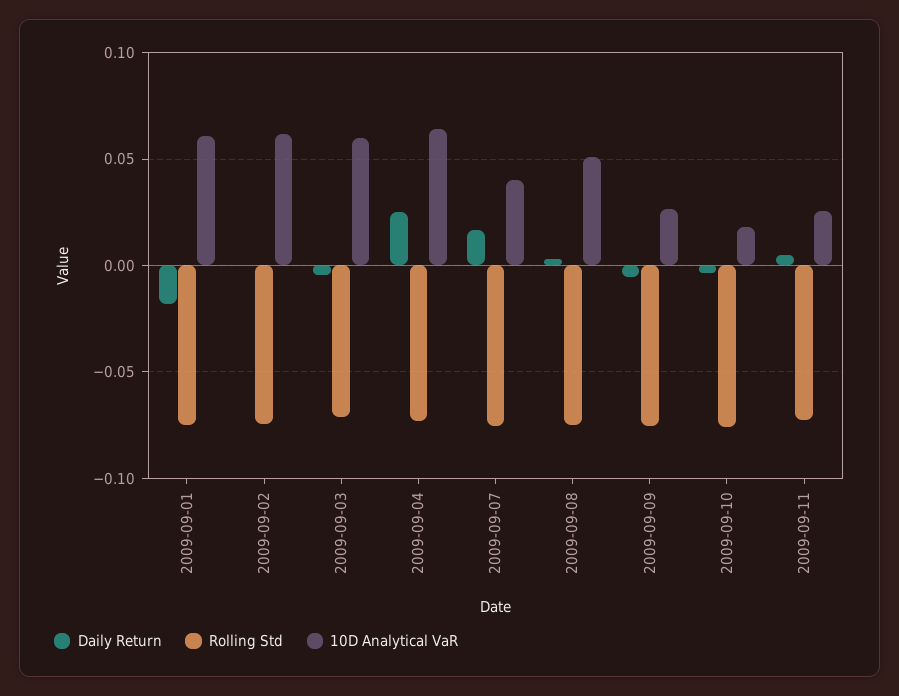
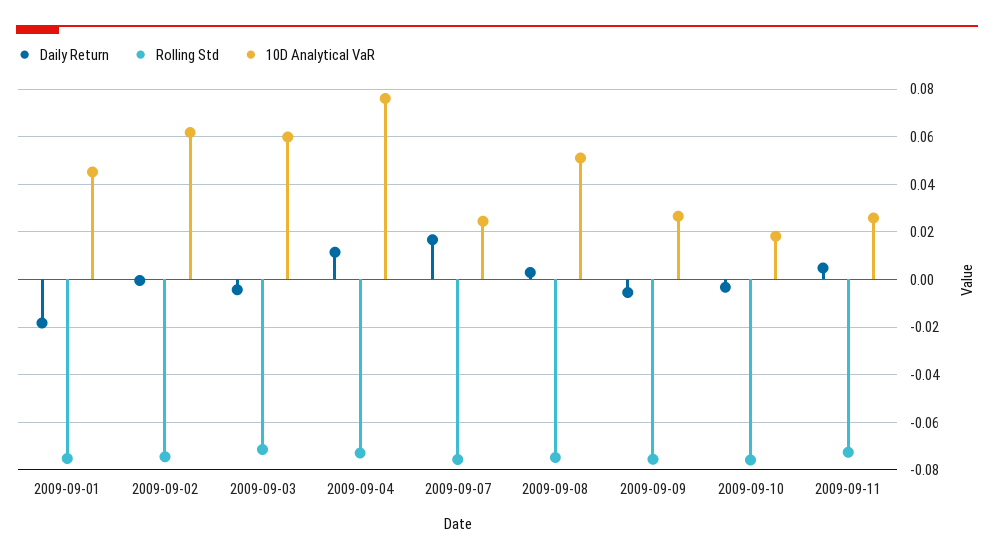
  {
    "Daily Return": {
      "2009-09-01": -0.02,
      "2009-09-02": 0,
      "2009-09-03": -0.005,
-     "2009-09-04": 0.025,
+     "2009-09-04": 0.01,
      "2009-09-07": 0.015,
      "2009-09-08": 0.005,
      "2009-09-09": -0.005,
      "2009-09-10": -0.005,
      "2009-09-11": 0.005
    },
    "Rolling Std": {
      "2009-09-01": -0.075,
      "2009-09-02": -0.075,
      "2009-09-03": -0.07,
      "2009-09-04": -0.075,
      "2009-09-07": -0.075,
      "2009-09-08": -0.075,
      "2009-09-09": -0.075,
      "2009-09-10": -0.075,
      "2009-09-11": -0.075
    },
    "10D Analytical VaR": {
-     "2009-09-01": 0.06,
+     "2009-09-01": 0.045,
      "2009-09-02": 0.06,
      "2009-09-03": 0.06,
-     "2009-09-04": 0.065,
+     "2009-09-04": 0.075,
-     "2009-09-07": 0.04,
+     "2009-09-07": 0.025,
      "2009-09-08": 0.05,
      "2009-09-09": 0.025,
      "2009-09-10": 0.02,
      "2009-09-11": 0.025
    }
  }

